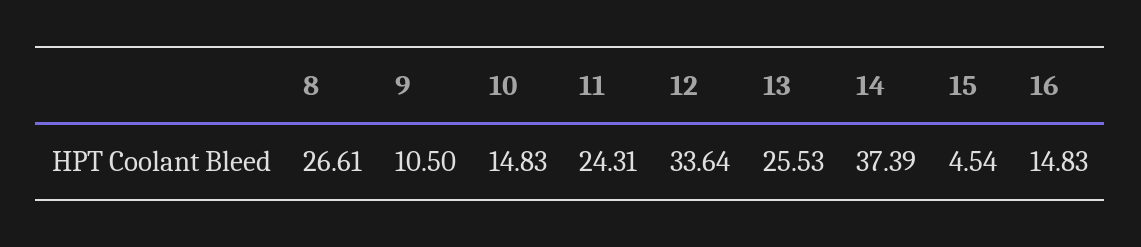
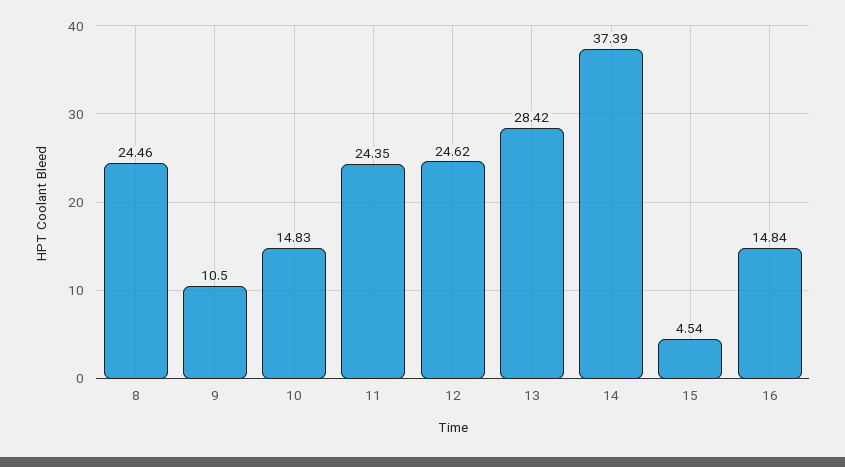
  {
-   "8": 26.61,
+   "8": 24.46,
    "9": 10.5,
    "10": 14.83,
-   "11": 24.31,
+   "11": 24.35,
-   "12": 33.64,
+   "12": 24.62,
-   "13": 25.53,
+   "13": 28.42,
    "14": 37.39,
    "15": 4.54,
-   "16": 14.83
+   "16": 14.84
  }

